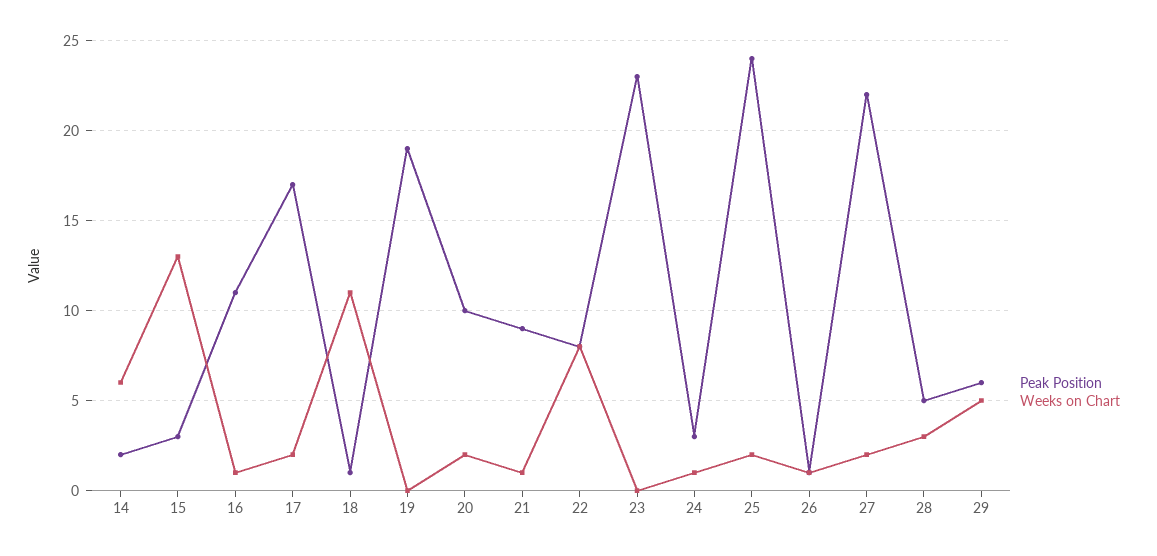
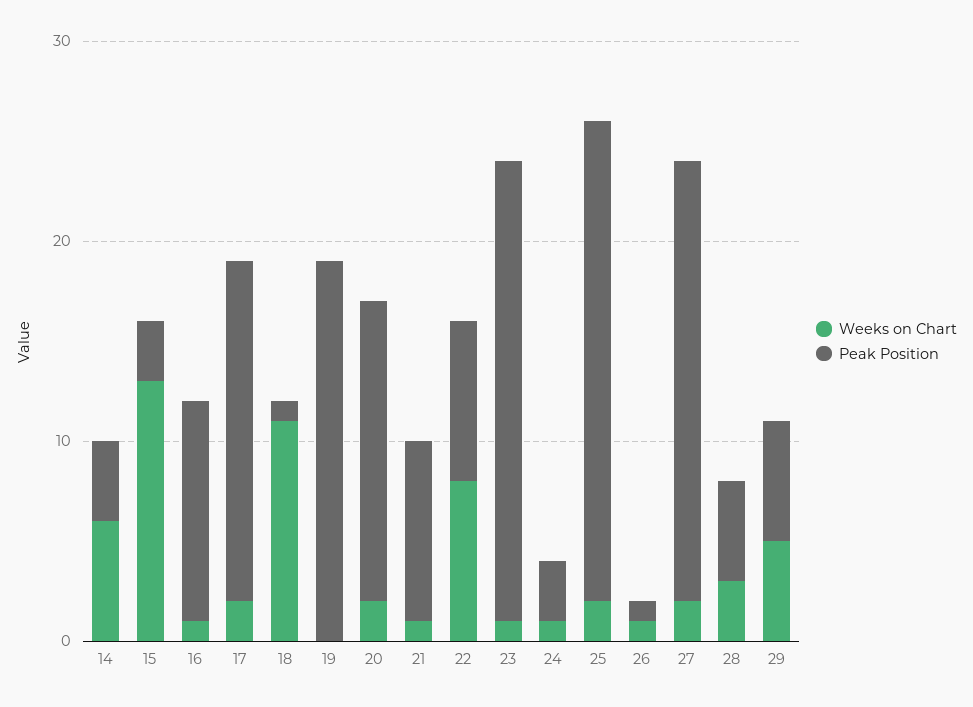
  {
    "Peak Position": {
-     "14": 2,
+     "14": 4,
      "15": 3,
      "16": 11,
      "17": 17,
      "18": 1,
      "19": 19,
-     "20": 10,
+     "20": 15,
      "21": 9,
      "22": 8,
      "23": 23,
      "24": 3,
      "25": 24,
      "26": 1,
      "27": 22,
      "28": 5,
      "29": 6
    },
    "Weeks on Chart": {
      "14": 6,
      "15": 13,
      "16": 1,
      "17": 2,
      "18": 11,
      "19": 0,
      "20": 2,
      "21": 1,
      "22": 8,
-     "23": 0,
+     "23": 1,
      "24": 1,
      "25": 2,
      "26": 1,
      "27": 2,
      "28": 3,
      "29": 5
    }
  }

